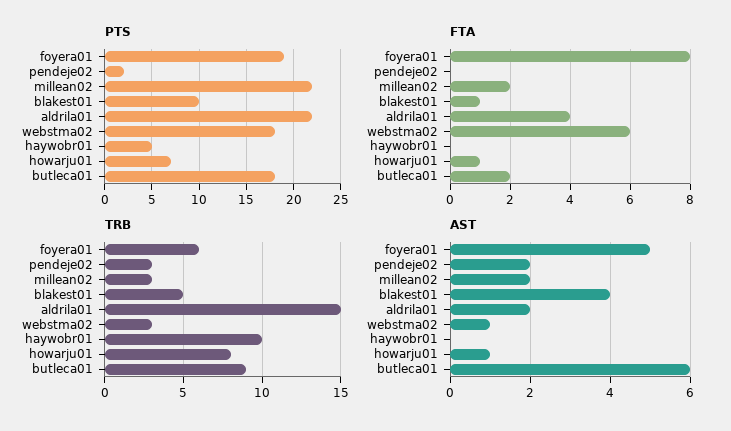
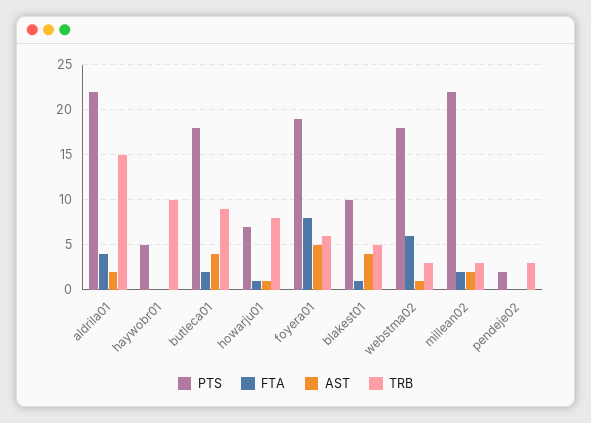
  {
    "PTS": {
      "foyera01": 19,
      "pendeje02": 2,
      "millean02": 22,
      "blakest01": 10,
      "aldrila01": 22,
      "webstma02": 18,
      "haywobr01": 5,
      "howarju01": 7,
      "butleca01": 18
    },
    "FTA": {
      "foyera01": 8,
      "pendeje02": 0,
      "millean02": 2,
      "blakest01": 1,
      "aldrila01": 4,
      "webstma02": 6,
      "haywobr01": 0,
      "howarju01": 1,
      "butleca01": 2
    },
    "TRB": {
      "foyera01": 6,
      "pendeje02": 3,
      "millean02": 3,
      "blakest01": 5,
      "aldrila01": 15,
      "webstma02": 3,
      "haywobr01": 10,
      "howarju01": 8,
      "butleca01": 9
    },
    "AST": {
      "foyera01": 5,
-     "pendeje02": 2,
+     "pendeje02": 0,
      "millean02": 2,
      "blakest01": 4,
      "aldrila01": 2,
      "webstma02": 1,
      "haywobr01": 0,
      "howarju01": 1,
-     "butleca01": 6
+     "butleca01": 4
    }
  }

